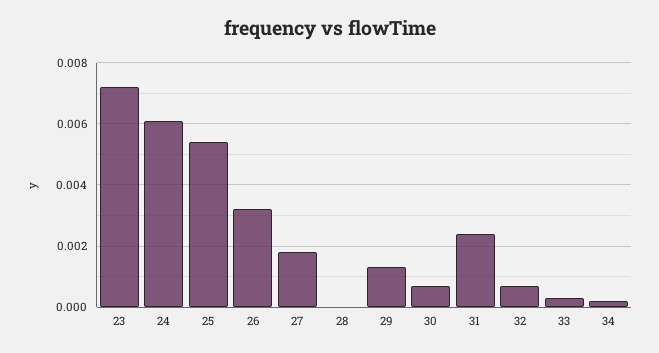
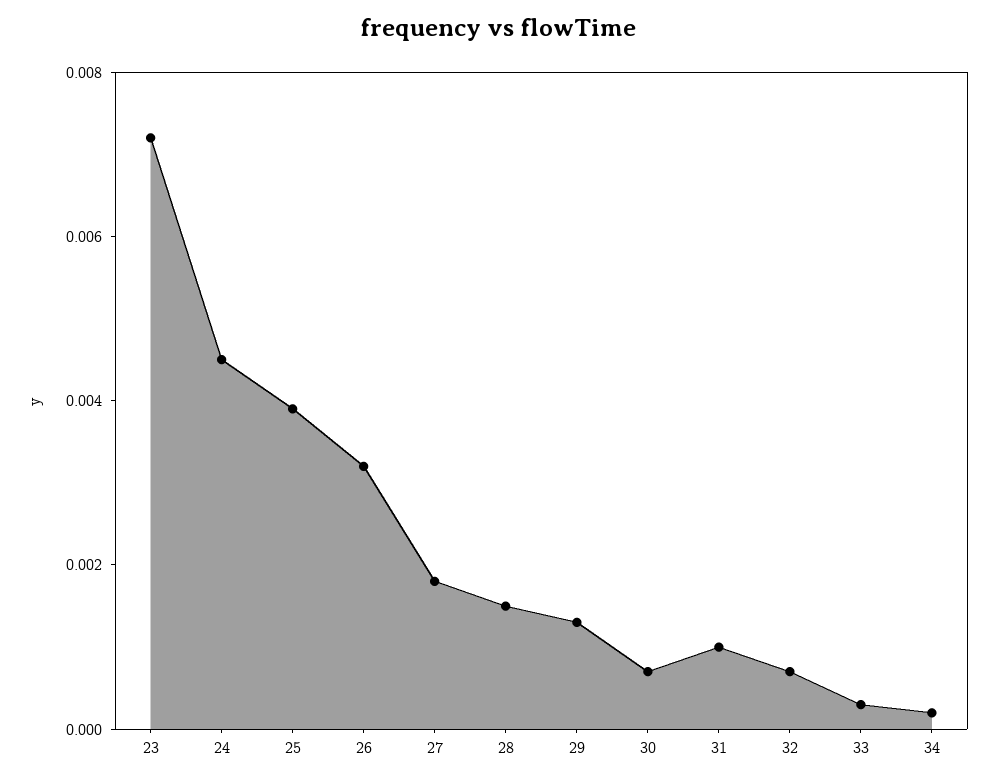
  {
    "23": 0.007,
-   "24": 0.006,
+   "24": 0.0045,
-   "25": 0.0055,
+   "25": 0.004,
    "26": 0.003,
    "27": 0.002,
-   "28": 0,
+   "28": 0.0015,
    "29": 0.0015,
    "30": 0.0005,
-   "31": 0.0025,
+   "31": 0.001,
    "32": 0.0005,
    "33": 0.0005,
    "34": 0
  }

